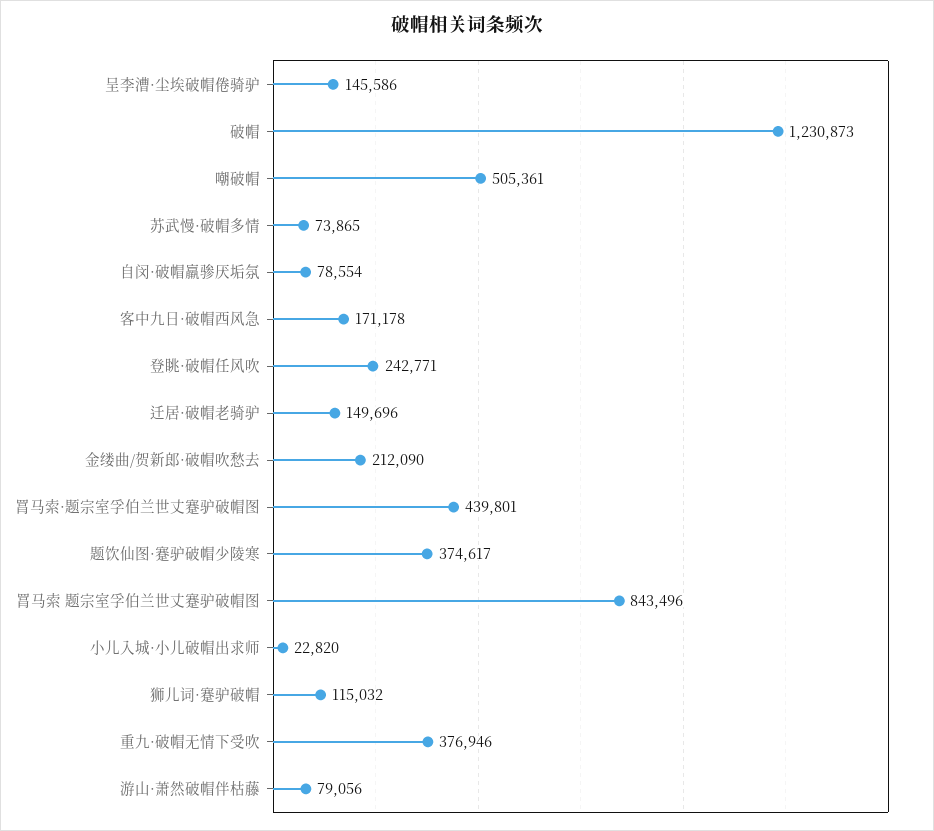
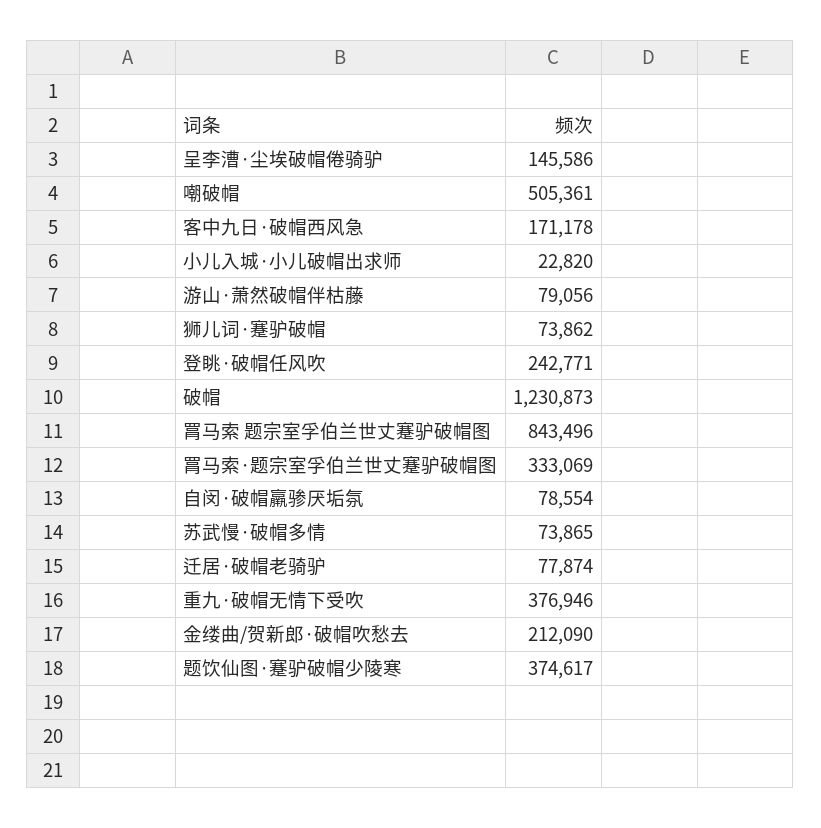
  {
    "呈李漕·尘埃破帽倦骑驴": 145586,
    "破帽": 1230873,
    "嘲破帽": 505361,
    "苏武慢·破帽多情": 73865,
    "自闵·破帽羸骖厌垢氛": 78554,
    "客中九日·破帽西风急": 171178,
    "登眺·破帽任风吹": 242771,
-   "迁居·破帽老骑驴": 149696,
+   "迁居·破帽老骑驴": 77874,
    "金缕曲/贺新郎·破帽吹愁去": 212090,
-   "罥马索·题宗室孚伯兰世丈蹇驴破帽图": 439801,
+   "罥马索·题宗室孚伯兰世丈蹇驴破帽图": 333069,
    "题饮仙图·蹇驴破帽少陵寒": 374617,
    "罥马索 题宗室孚伯兰世丈蹇驴破帽图": 843496,
    "小儿入城·小儿破帽出求师": 22820,
-   "狮儿词·蹇驴破帽": 115032,
+   "狮儿词·蹇驴破帽": 73862,
    "重九·破帽无情下受吹": 376946,
    "游山·萧然破帽伴枯藤": 79056
  }

